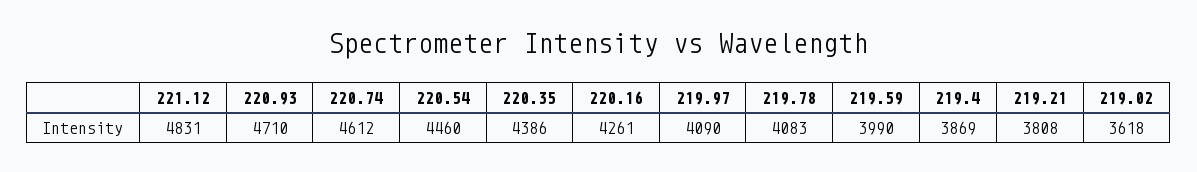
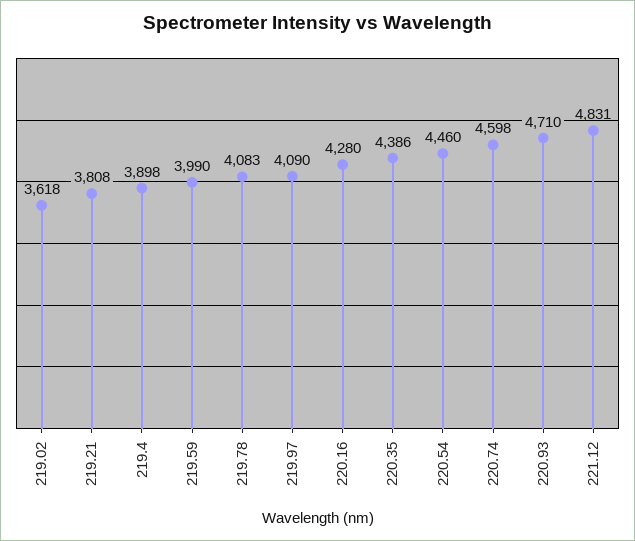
  {
    "221.12": 4831,
    "220.93": 4710,
-   "220.74": 4612,
+   "220.74": 4598,
    "220.54": 4460,
    "220.35": 4386,
-   "220.16": 4261,
+   "220.16": 4280,
    "219.97": 4090,
    "219.78": 4083,
    "219.59": 3990,
-   "219.4": 3869,
+   "219.4": 3898,
    "219.21": 3808,
    "219.02": 3618
  }

